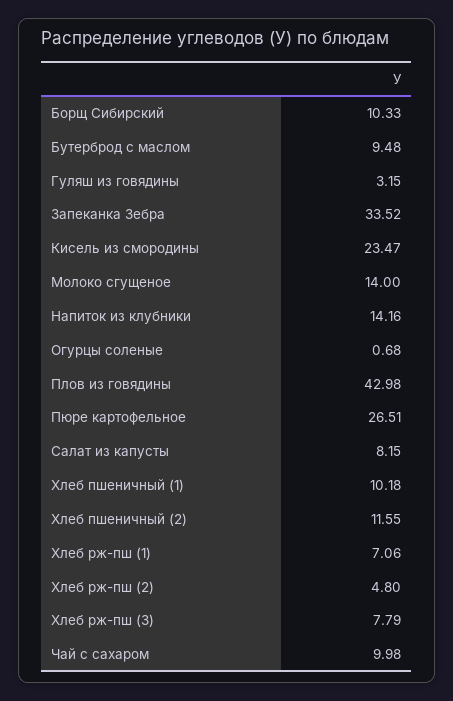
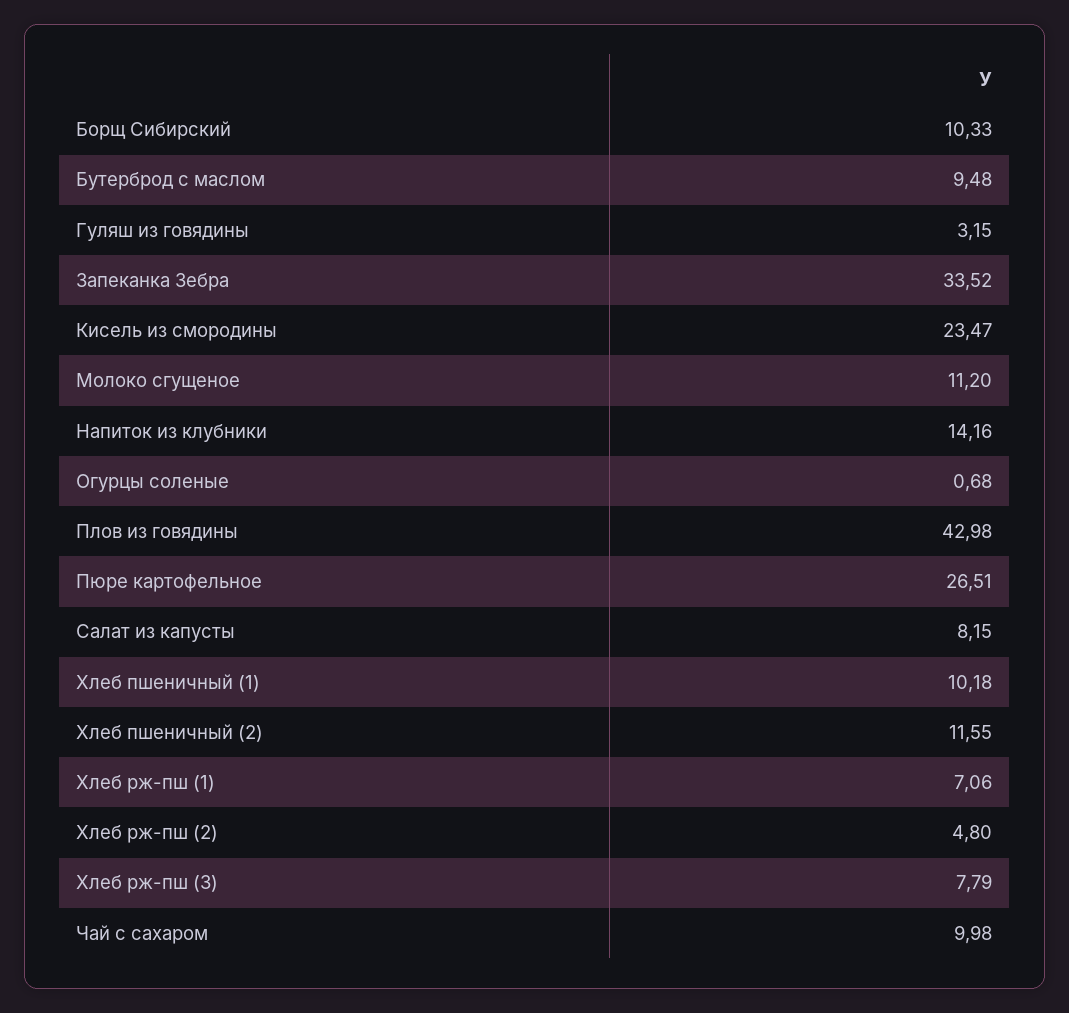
  {
    "Борщ Сибирский": 10.33,
    "Бутерброд с маслом": 9.48,
    "Гуляш из говядины": 3.15,
    "Запеканка Зебра": 33.52,
    "Кисель из смородины": 23.47,
-   "Молоко сгущеное": 14,
+   "Молоко сгущеное": 11.2,
    "Напиток из клубники": 14.16,
    "Огурцы соленые": 0.68,
    "Плов из говядины": 42.98,
    "Пюре картофельное": 26.51,
    "Салат из капусты": 8.15,
    "Хлеб пшеничный (1)": 10.18,
    "Хлеб пшеничный (2)": 11.55,
    "Хлеб рж-пш (1)": 7.06,
    "Хлеб рж-пш (2)": 4.8,
    "Хлеб рж-пш (3)": 7.79,
    "Чай с сахаром": 9.98
  }

